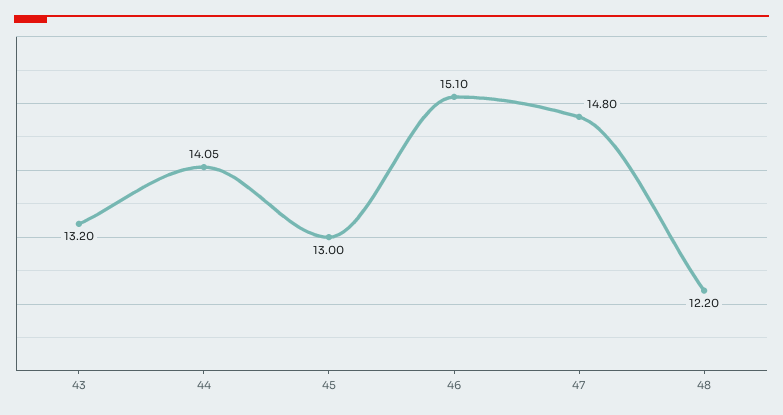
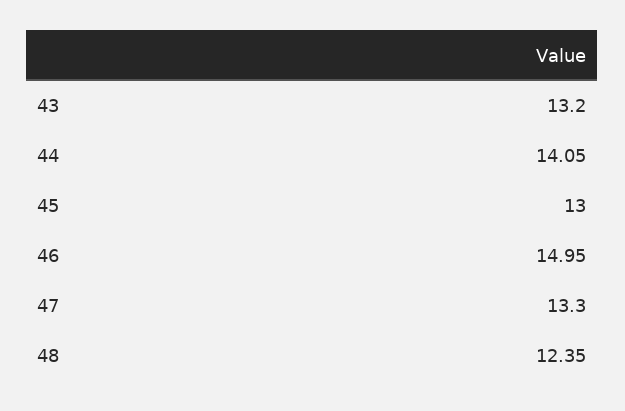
  {
    "43": 13.2,
    "44": 14.05,
    "45": 13,
-   "46": 15.1,
+   "46": 14.95,
-   "47": 14.8,
+   "47": 13.3,
-   "48": 12.2
+   "48": 12.35
  }

